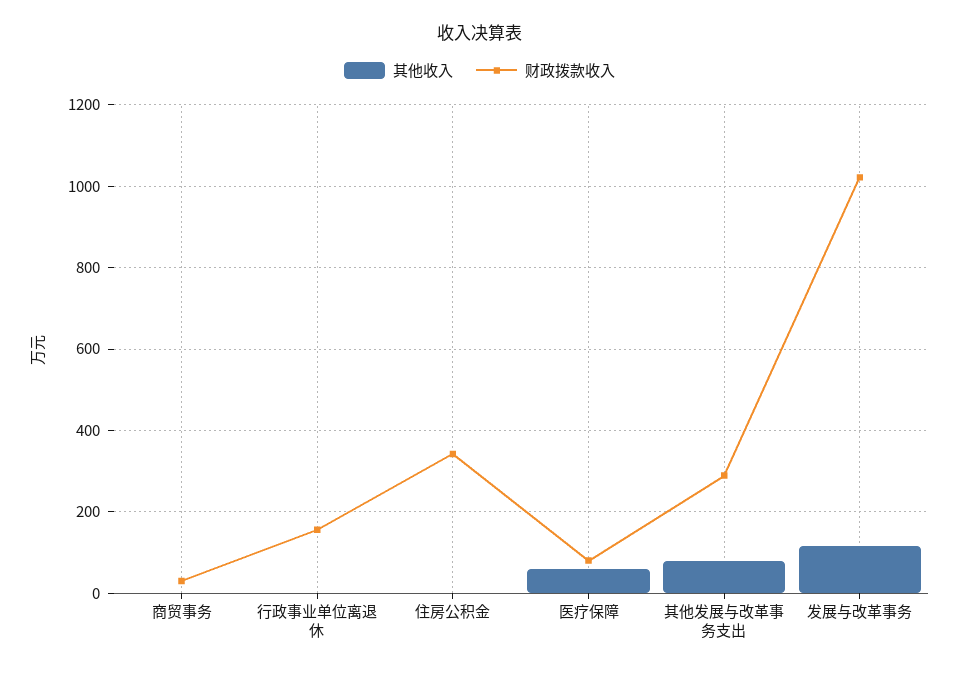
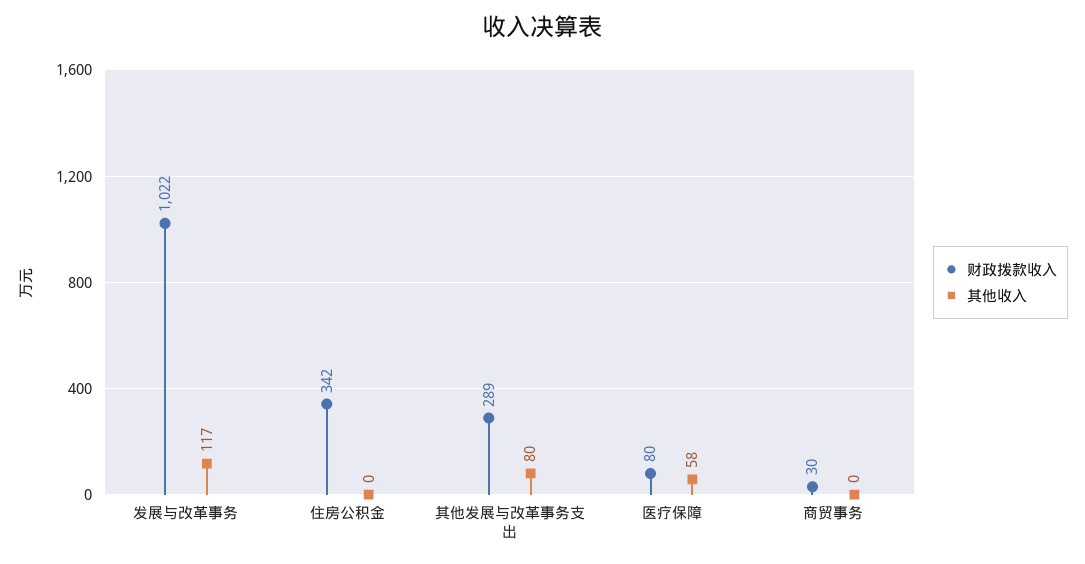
  {
    "其他收入": {
      "商贸事务": 0,
-     "行政事业单位离退休": 0,
      "住房公积金": 0,
      "医疗保障": 58,
      "其他发展与改革事务支出": 80,
      "发展与改革事务": 117
    },
    "财政拨款收入": {
      "商贸事务": 30,
-     "行政事业单位离退休": 160,
      "住房公积金": 342,
      "医疗保障": 80,
      "其他发展与改革事务支出": 289,
      "发展与改革事务": 1022
    }
  }

